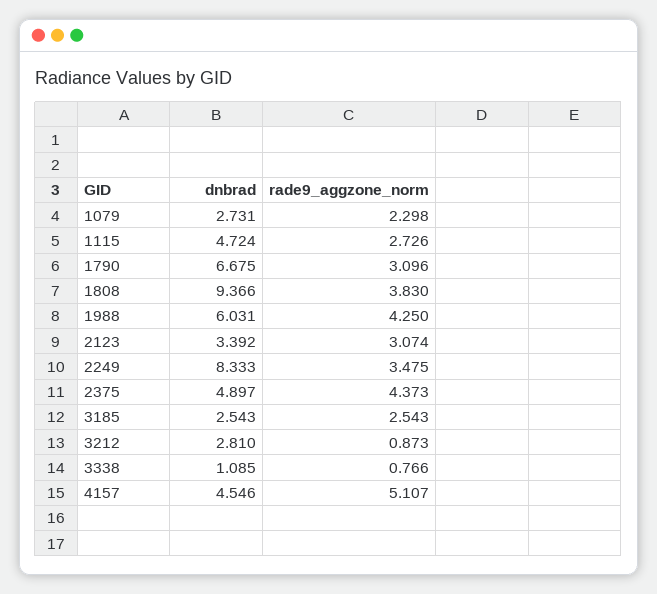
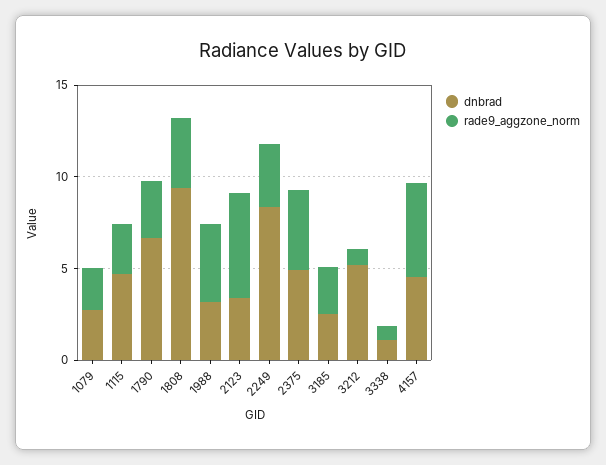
  {
    "dnbrad": {
      "1079": 2.731,
      "1115": 4.724,
      "1790": 6.675,
      "1808": 9.366,
-     "1988": 6.031,
+     "1988": 3,
      "2123": 3.392,
      "2249": 8.333,
      "2375": 4.897,
      "3185": 2.543,
-     "3212": 2.81,
+     "3212": 5,
      "3338": 1.085,
      "4157": 4.546
    },
    "rade9_aggzone_norm": {
      "1079": 2.298,
      "1115": 2.726,
      "1790": 3.096,
      "1808": 3.83,
      "1988": 4.25,
-     "2123": 3.074,
+     "2123": 6,
      "2249": 3.475,
      "2375": 4.373,
      "3185": 2.543,
      "3212": 0.873,
      "3338": 0.766,
      "4157": 5.107
    }
  }

